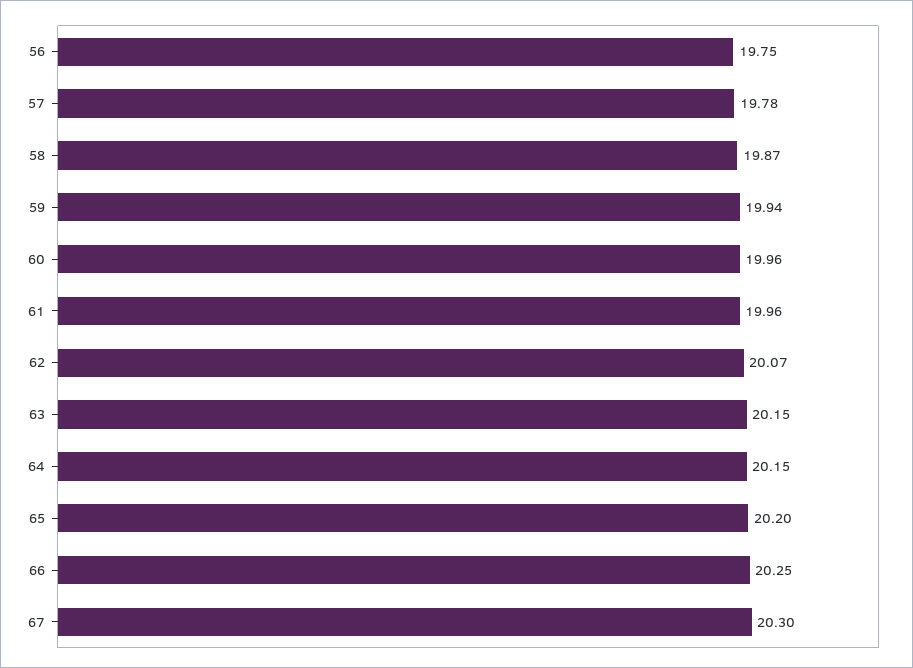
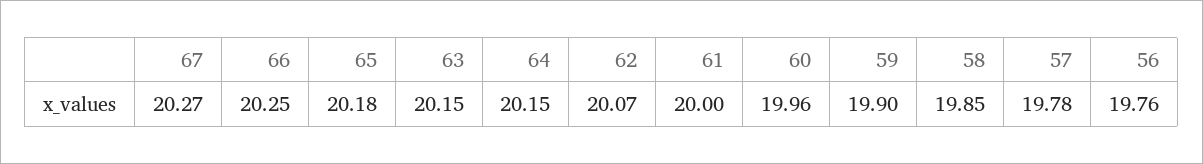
  {
-   "56": 19.75,
+   "56": 19.76,
    "57": 19.78,
-   "58": 19.87,
+   "58": 19.85,
-   "59": 19.94,
+   "59": 19.9,
    "60": 19.96,
-   "61": 19.96,
+   "61": 20,
    "62": 20.07,
    "63": 20.15,
    "64": 20.15,
-   "65": 20.2,
+   "65": 20.18,
    "66": 20.25,
-   "67": 20.3
+   "67": 20.27
  }

